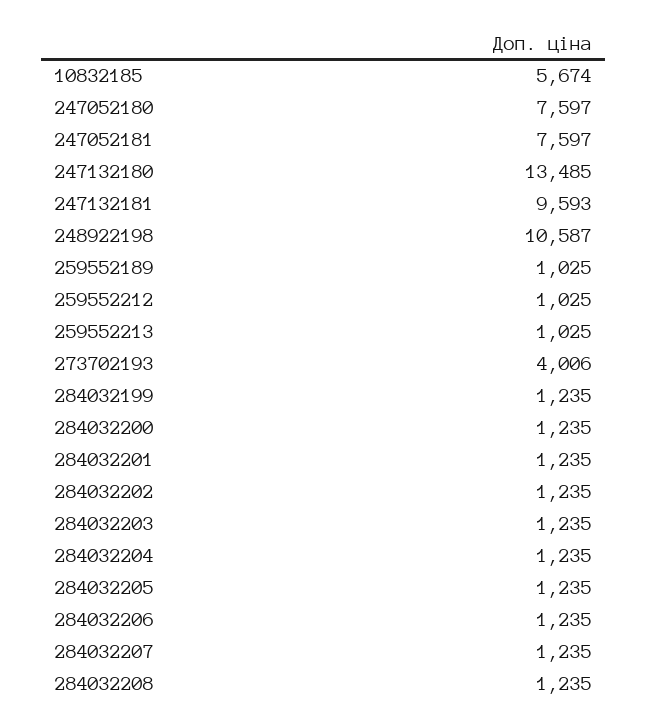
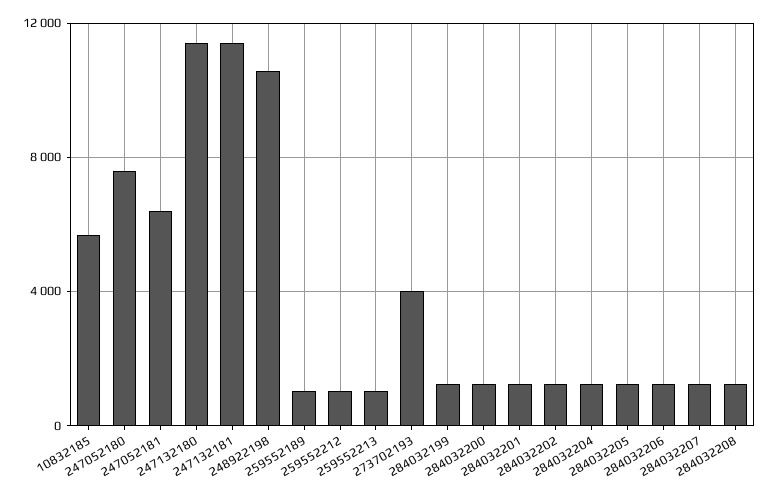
  {
    "10832185": 5674,
    "247052180": 7597,
-   "247052181": 7597,
+   "247052181": 6500,
-   "247132180": 13485,
+   "247132180": 11500,
-   "247132181": 9593,
+   "247132181": 11500,
    "248922198": 10587,
    "259552189": 1025,
    "259552212": 1025,
    "259552213": 1025,
    "273702193": 4006,
    "284032199": 1235,
    "284032200": 1235,
    "284032201": 1235,
    "284032202": 1235,
-   "284032203": 1235,
    "284032204": 1235,
    "284032205": 1235,
    "284032206": 1235,
    "284032207": 1235,
    "284032208": 1235
  }

